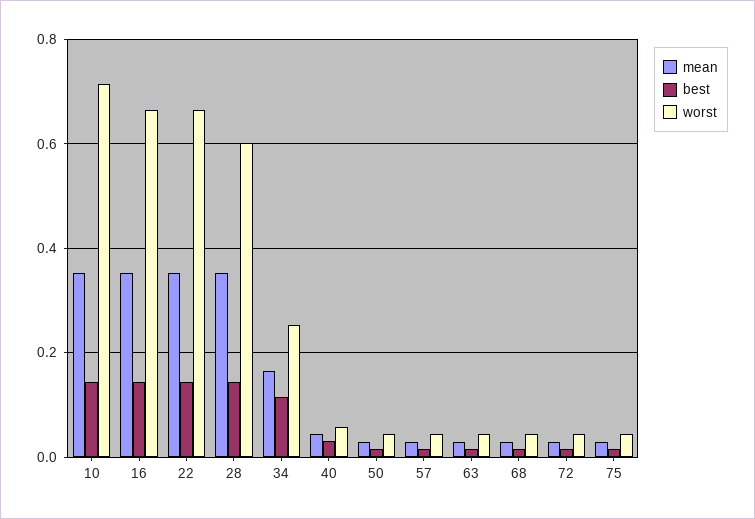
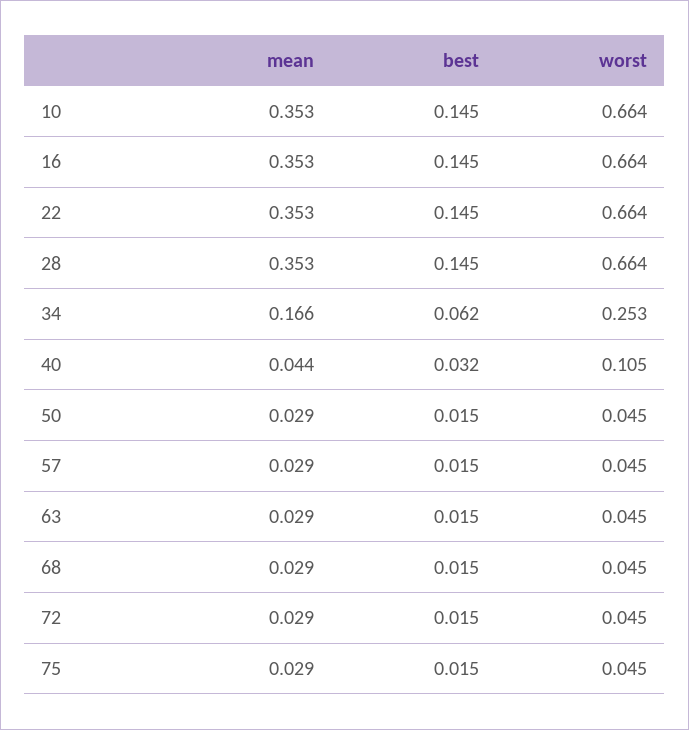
  {
    "mean": {
      "10": 0.353,
      "16": 0.353,
      "22": 0.353,
      "28": 0.353,
      "34": 0.166,
      "40": 0.044,
      "50": 0.029,
      "57": 0.029,
      "63": 0.029,
      "68": 0.029,
      "72": 0.029,
      "75": 0.029
    },
    "best": {
      "10": 0.145,
      "16": 0.145,
      "22": 0.145,
      "28": 0.145,
-     "34": 0.12,
+     "34": 0.062,
      "40": 0.032,
      "50": 0.015,
      "57": 0.015,
      "63": 0.015,
      "68": 0.015,
      "72": 0.015,
      "75": 0.015
    },
    "worst": {
-     "10": 0.72,
+     "10": 0.664,
      "16": 0.664,
      "22": 0.664,
-     "28": 0.6,
+     "28": 0.664,
      "34": 0.253,
-     "40": 0.06,
+     "40": 0.105,
      "50": 0.045,
      "57": 0.045,
      "63": 0.045,
      "68": 0.045,
      "72": 0.045,
      "75": 0.045
    }
  }

